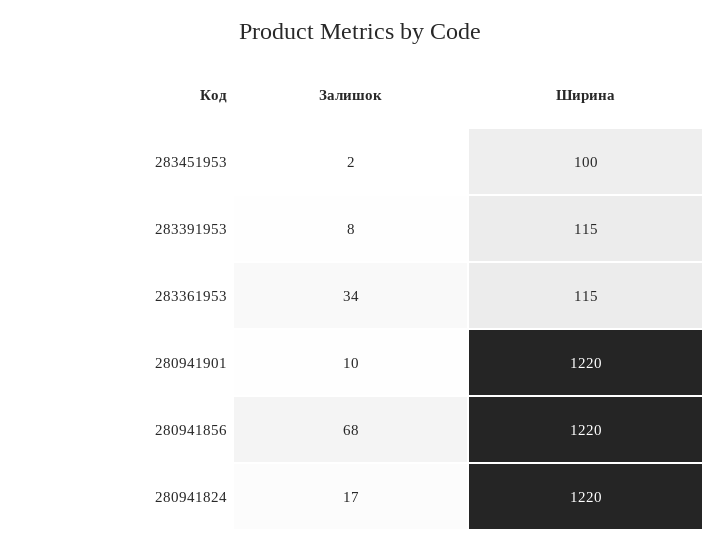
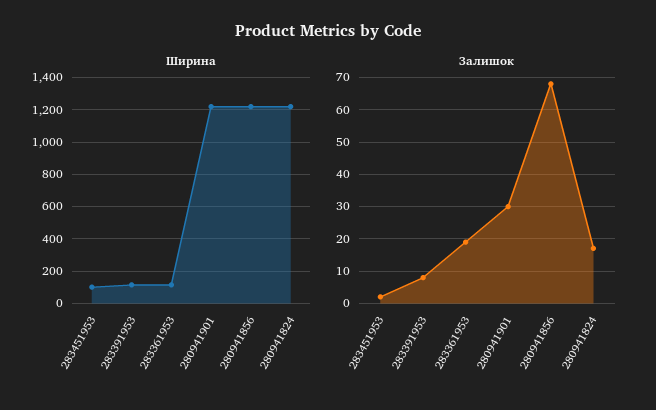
  {
    "Залишок": {
      "283451953": 2,
      "283391953": 8,
-     "283361953": 34,
+     "283361953": 20,
-     "280941901": 10,
+     "280941901": 30,
      "280941856": 68,
      "280941824": 17
    },
    "Ширина": {
      "283451953": 100,
      "283391953": 115,
      "283361953": 115,
      "280941901": 1220,
      "280941856": 1220,
      "280941824": 1220
    }
  }

